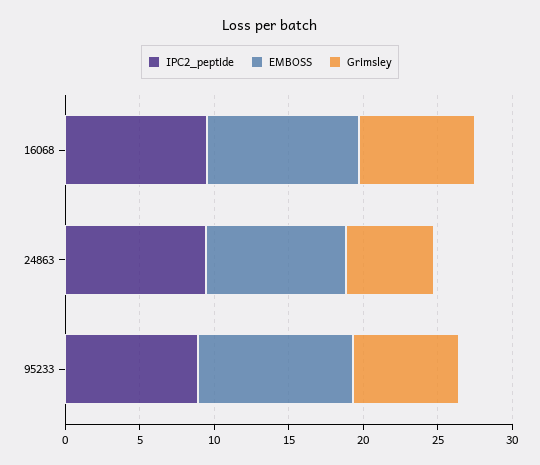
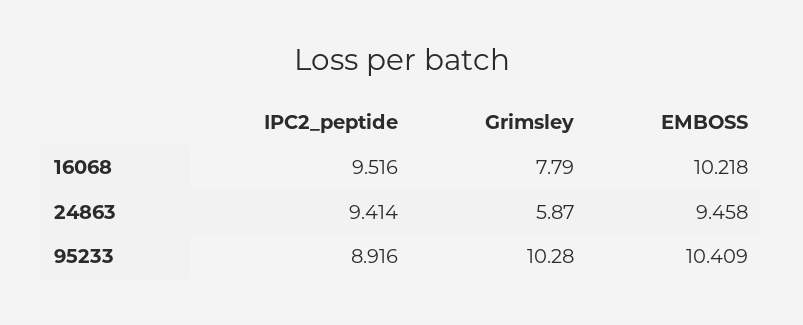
  {
    "IPC2_peptide": {
      "16068": 9.516,
      "24863": 9.414,
      "95233": 8.916
    },
    "EMBOSS": {
      "16068": 10.218,
      "24863": 9.458,
      "95233": 10.409
    },
    "Grimsley": {
      "16068": 7.79,
      "24863": 5.87,
-     "95233": 7
+     "95233": 10.28
    }
  }

